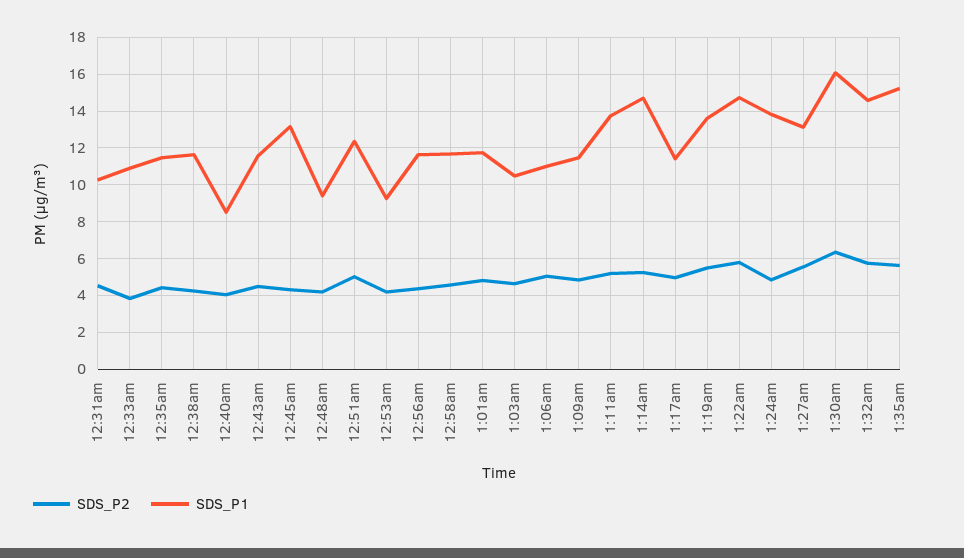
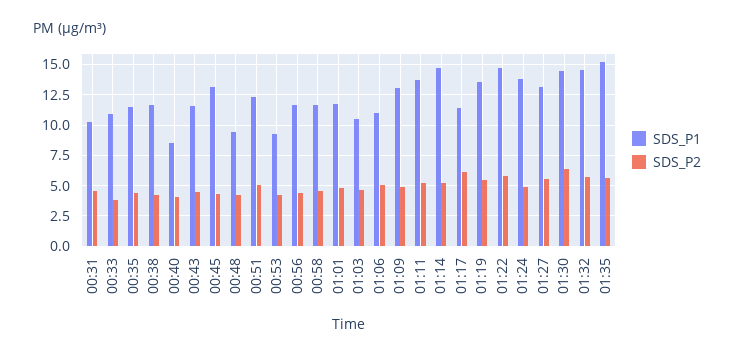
  {
    "SDS_P2": {
      "12:31am": 4.5,
      "12:33am": 4,
      "12:35am": 4.5,
      "12:38am": 4.5,
      "12:40am": 4,
      "12:43am": 4.5,
      "12:45am": 4.5,
      "12:48am": 4,
      "12:51am": 5,
      "12:53am": 4,
      "12:56am": 4.5,
      "12:58am": 4.5,
      "1:01am": 5,
      "1:03am": 4.5,
      "1:06am": 5,
      "1:09am": 5,
      "1:11am": 5,
      "1:14am": 5.5,
-     "1:17am": 5,
+     "1:17am": 6,
      "1:19am": 5.5,
      "1:22am": 6,
      "1:24am": 5,
      "1:27am": 5.5,
      "1:30am": 6.5,
      "1:32am": 6,
      "1:35am": 5.5
    },
    "SDS_P1": {
      "12:31am": 10.5,
      "12:33am": 11,
      "12:35am": 11.5,
      "12:38am": 11.5,
      "12:40am": 8.5,
      "12:43am": 11.5,
      "12:45am": 13,
      "12:48am": 9.5,
      "12:51am": 12.5,
      "12:53am": 9.5,
      "12:56am": 11.5,
      "12:58am": 11.5,
      "1:01am": 12,
      "1:03am": 10.5,
      "1:06am": 11,
-     "1:09am": 11.5,
+     "1:09am": 13,
      "1:11am": 14,
      "1:14am": 14.5,
      "1:17am": 11.5,
      "1:19am": 13.5,
      "1:22am": 14.5,
      "1:24am": 14,
      "1:27am": 13,
-     "1:30am": 16,
+     "1:30am": 14.5,
      "1:32am": 14.5,
      "1:35am": 15
    }
  }

